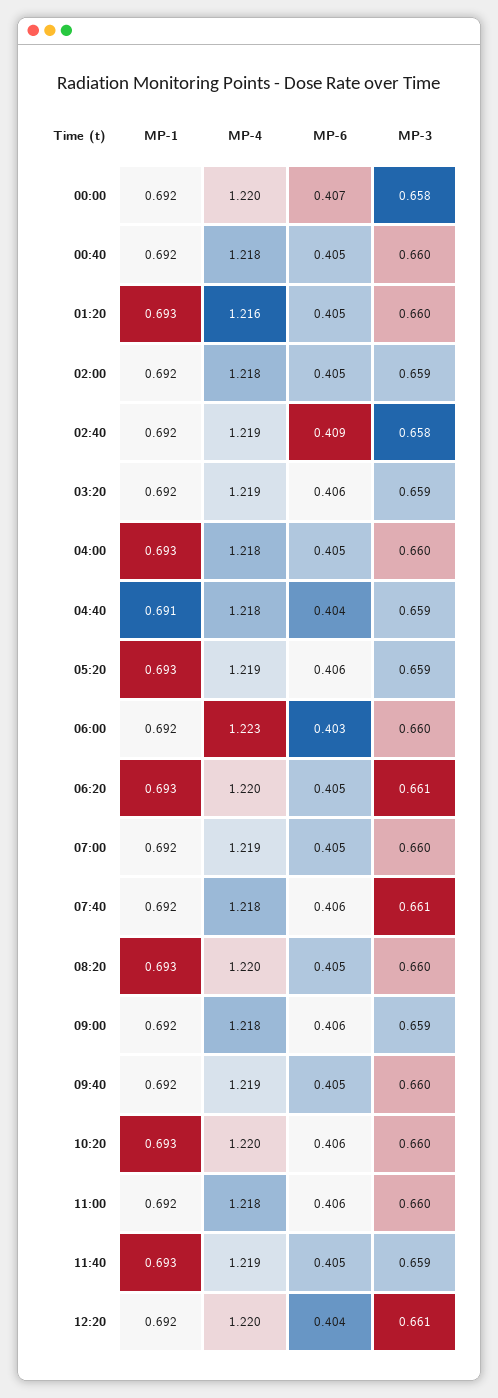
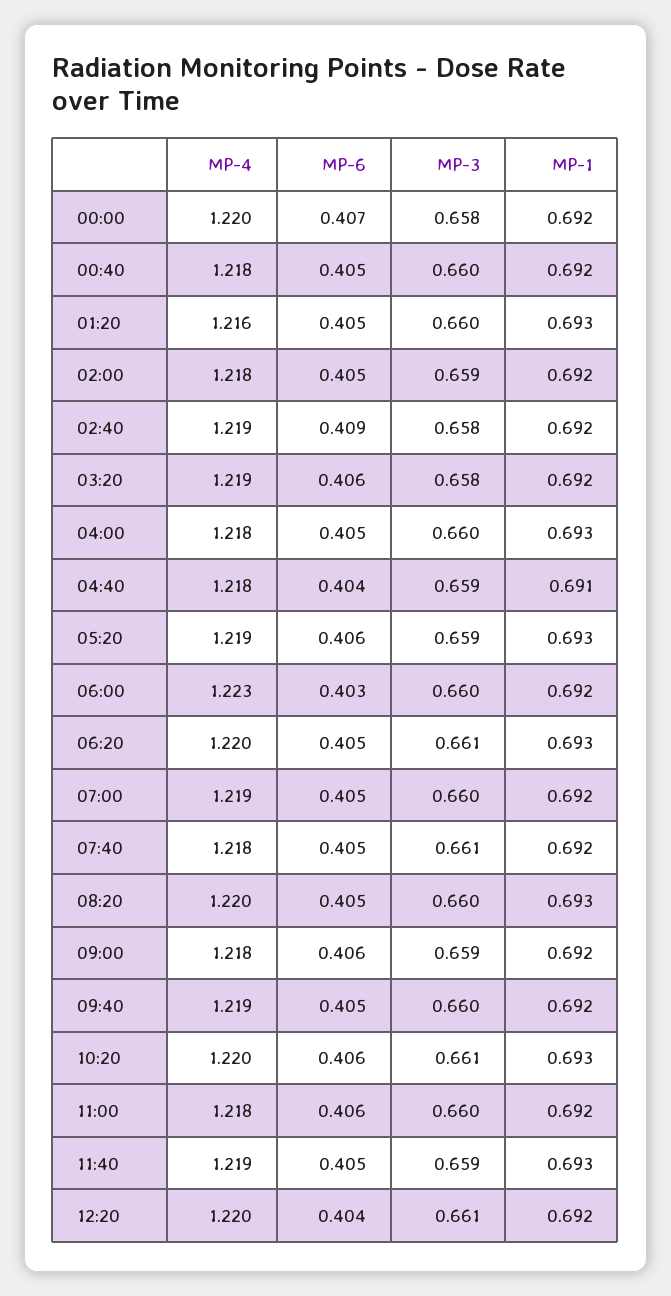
  {
    "MP-1": {
      "00:00": 0.692,
      "00:40": 0.692,
      "01:20": 0.693,
      "02:00": 0.692,
      "02:40": 0.692,
      "03:20": 0.692,
      "04:00": 0.693,
      "04:40": 0.691,
      "05:20": 0.693,
      "06:00": 0.692,
      "06:20": 0.693,
      "07:00": 0.692,
      "07:40": 0.692,
      "08:20": 0.693,
      "09:00": 0.692,
      "09:40": 0.692,
      "10:20": 0.693,
      "11:00": 0.692,
      "11:40": 0.693,
      "12:20": 0.692
    },
    "MP-4": {
      "00:00": 1.22,
      "00:40": 1.218,
      "01:20": 1.216,
      "02:00": 1.218,
      "02:40": 1.219,
      "03:20": 1.219,
      "04:00": 1.218,
      "04:40": 1.218,
      "05:20": 1.219,
      "06:00": 1.223,
      "06:20": 1.22,
      "07:00": 1.219,
      "07:40": 1.218,
      "08:20": 1.22,
      "09:00": 1.218,
      "09:40": 1.219,
      "10:20": 1.22,
      "11:00": 1.218,
      "11:40": 1.219,
      "12:20": 1.22
    },
    "MP-6": {
      "00:00": 0.407,
      "00:40": 0.405,
      "01:20": 0.405,
      "02:00": 0.405,
      "02:40": 0.409,
      "03:20": 0.406,
      "04:00": 0.405,
      "04:40": 0.404,
      "05:20": 0.406,
      "06:00": 0.403,
      "06:20": 0.405,
      "07:00": 0.405,
-     "07:40": 0.406,
+     "07:40": 0.405,
      "08:20": 0.405,
      "09:00": 0.406,
      "09:40": 0.405,
      "10:20": 0.406,
      "11:00": 0.406,
      "11:40": 0.405,
      "12:20": 0.404
    },
    "MP-3": {
      "00:00": 0.658,
      "00:40": 0.66,
      "01:20": 0.66,
      "02:00": 0.659,
      "02:40": 0.658,
-     "03:20": 0.659,
+     "03:20": 0.658,
      "04:00": 0.66,
      "04:40": 0.659,
      "05:20": 0.659,
      "06:00": 0.66,
      "06:20": 0.661,
      "07:00": 0.66,
      "07:40": 0.661,
      "08:20": 0.66,
      "09:00": 0.659,
      "09:40": 0.66,
-     "10:20": 0.66,
+     "10:20": 0.661,
      "11:00": 0.66,
      "11:40": 0.659,
      "12:20": 0.661
    }
  }

